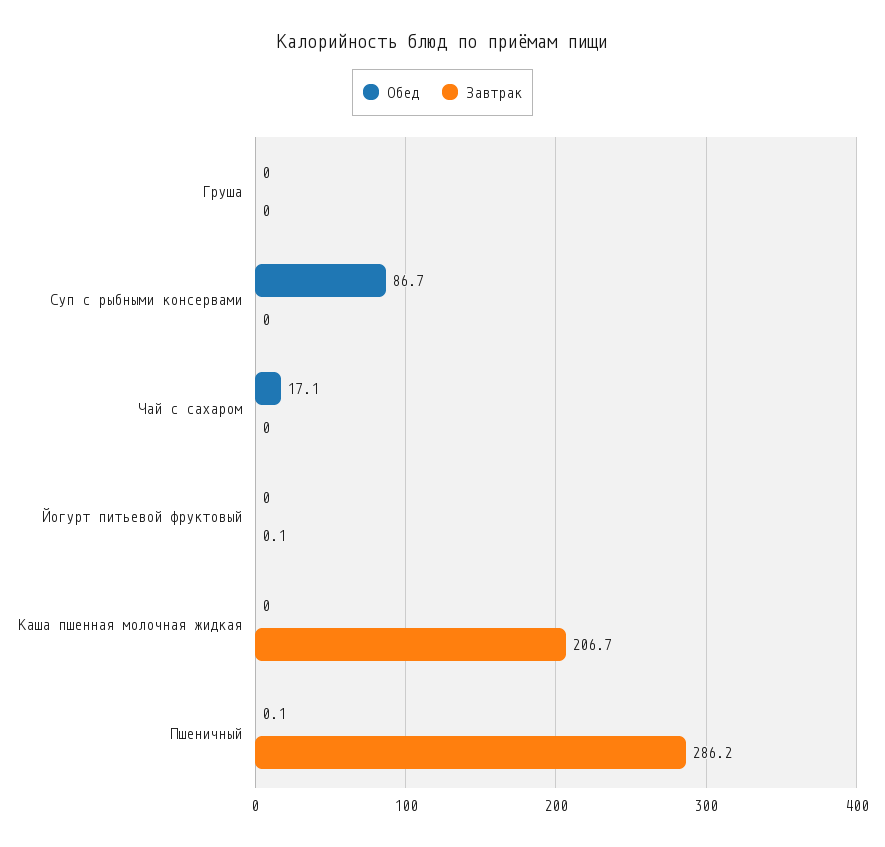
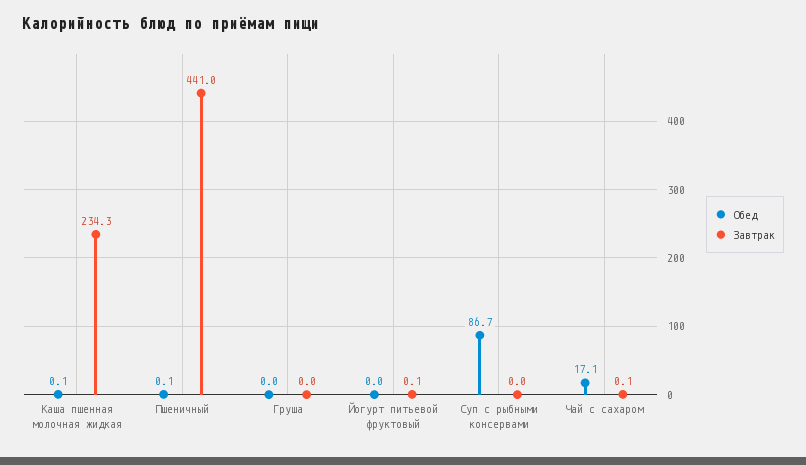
  {
    "Обед": {
      "Груша": 0,
      "Суп с рыбными консервами": 86.7,
      "Чай с сахаром": 17.1,
      "Йогурт питьевой фруктовый": 0,
-     "Каша пшенная молочная жидкая": 0,
+     "Каша пшенная молочная жидкая": 0.1,
      "Пшеничный": 0.1
    },
    "Завтрак": {
      "Груша": 0,
      "Суп с рыбными консервами": 0,
-     "Чай с сахаром": 0,
+     "Чай с сахаром": 0.1,
      "Йогурт питьевой фруктовый": 0.1,
-     "Каша пшенная молочная жидкая": 206.7,
+     "Каша пшенная молочная жидкая": 234.3,
-     "Пшеничный": 286.2
+     "Пшеничный": 441
    }
  }

